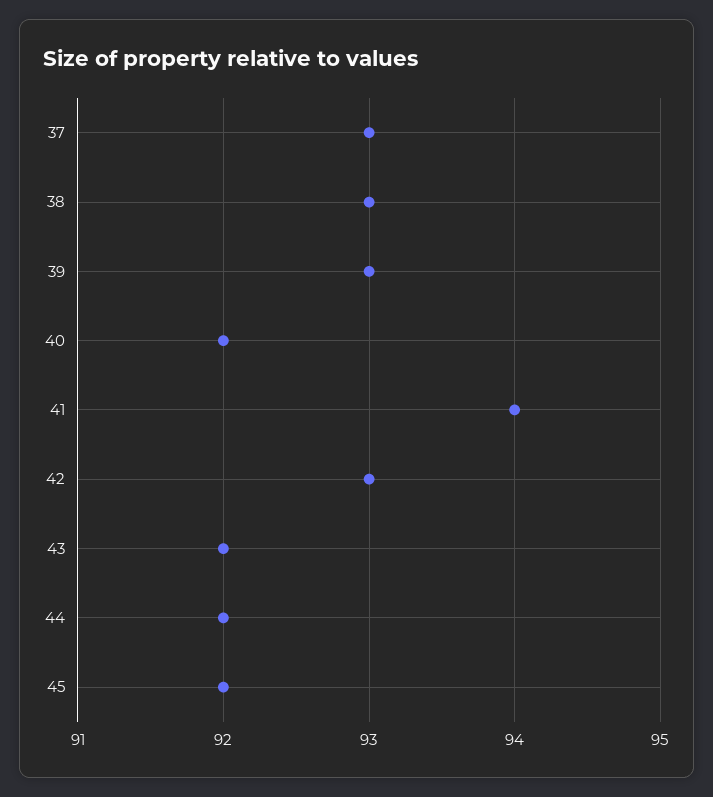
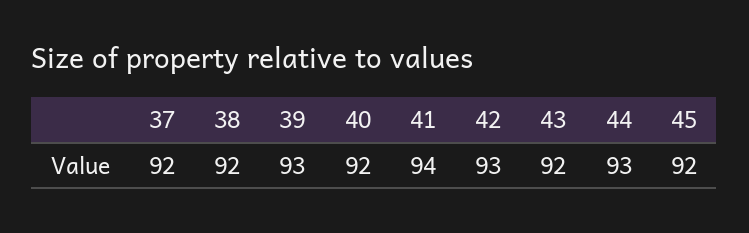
  {
-   "37": 93,
+   "37": 92,
-   "38": 93,
+   "38": 92,
    "39": 93,
    "40": 92,
    "41": 94,
    "42": 93,
    "43": 92,
-   "44": 92,
+   "44": 93,
    "45": 92
  }

